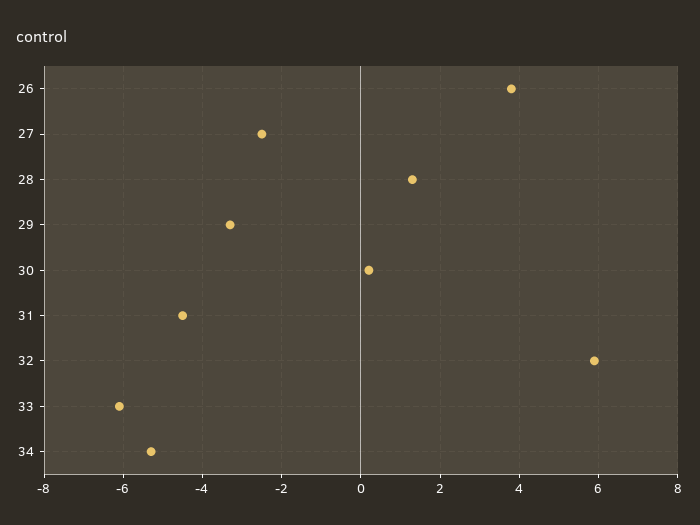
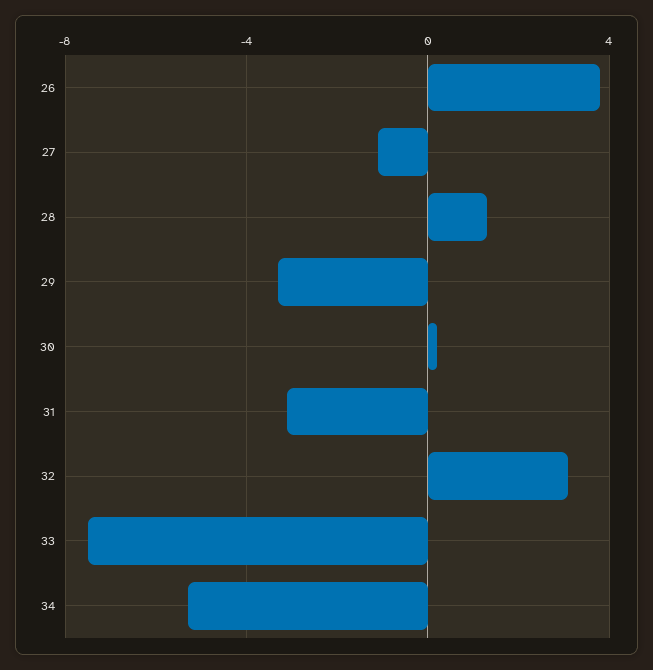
  {
    "26": 4,
-   "27": -2.5,
+   "27": -1,
    "28": 1.5,
    "29": -3.5,
    "30": 0,
-   "31": -4.5,
+   "31": -3,
-   "32": 6,
+   "32": 3,
-   "33": -6,
+   "33": -7.5,
    "34": -5.5
  }

